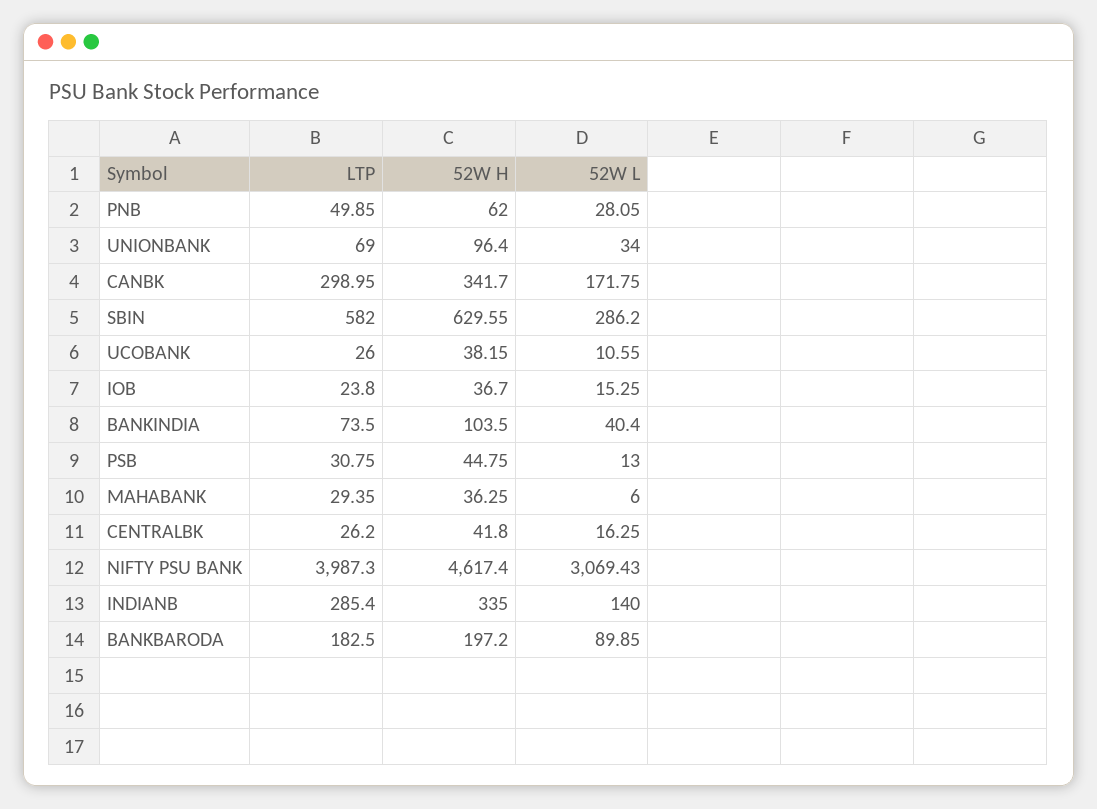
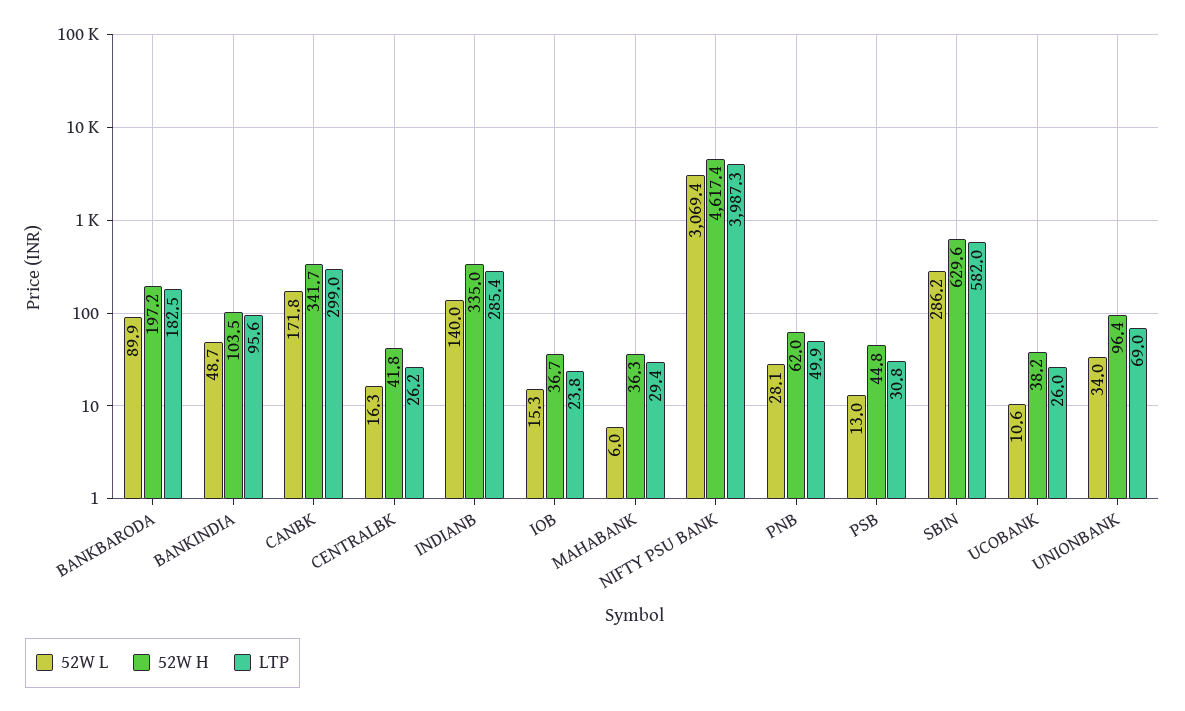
  {
    "LTP": {
      "PNB": 49.85,
      "UNIONBANK": 69,
      "CANBK": 298.95,
      "SBIN": 582,
      "UCOBANK": 26,
      "IOB": 23.8,
-     "BANKINDIA": 73.5,
+     "BANKINDIA": 95.6,
      "PSB": 30.75,
      "MAHABANK": 29.35,
      "CENTRALBK": 26.2,
      "NIFTY PSU BANK": 3987.3,
      "INDIANB": 285.4,
      "BANKBARODA": 182.5
    },
    "52W H": {
      "PNB": 62,
      "UNIONBANK": 96.4,
      "CANBK": 341.7,
      "SBIN": 629.55,
      "UCOBANK": 38.15,
      "IOB": 36.7,
      "BANKINDIA": 103.5,
      "PSB": 44.75,
      "MAHABANK": 36.25,
      "CENTRALBK": 41.8,
      "NIFTY PSU BANK": 4617.4,
      "INDIANB": 335,
      "BANKBARODA": 197.2
    },
    "52W L": {
      "PNB": 28.05,
      "UNIONBANK": 34,
      "CANBK": 171.75,
      "SBIN": 286.2,
      "UCOBANK": 10.55,
      "IOB": 15.25,
-     "BANKINDIA": 40.4,
+     "BANKINDIA": 48.7,
      "PSB": 13,
      "MAHABANK": 6,
      "CENTRALBK": 16.25,
      "NIFTY PSU BANK": 3069.43,
      "INDIANB": 140,
      "BANKBARODA": 89.85
    }
  }

